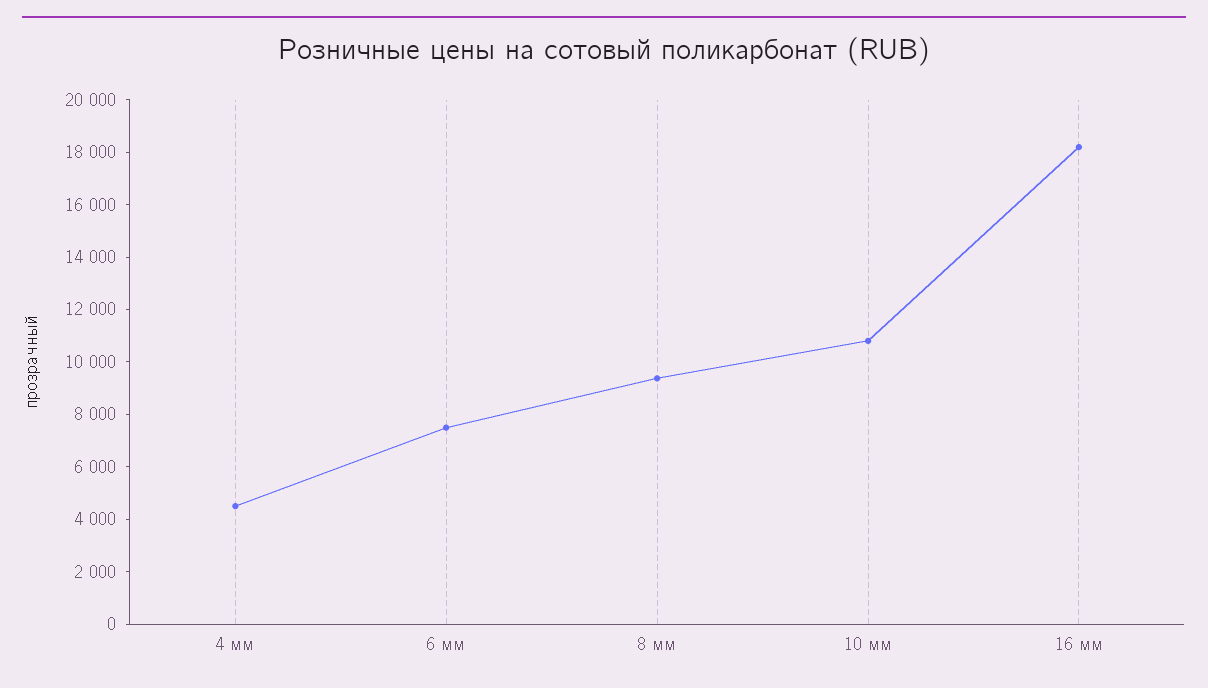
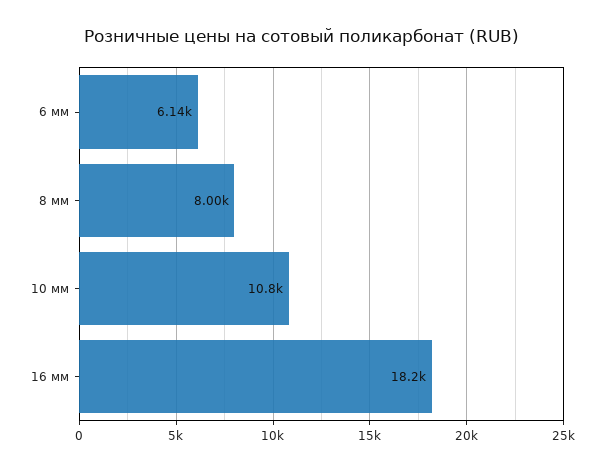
  {
-   "4 мм": 4500,
-   "6 мм": 7500,
+   "6 мм": 6140,
-   "8 мм": 9500,
+   "8 мм": 8000,
    "10 мм": 10800,
    "16 мм": 18200
  }

